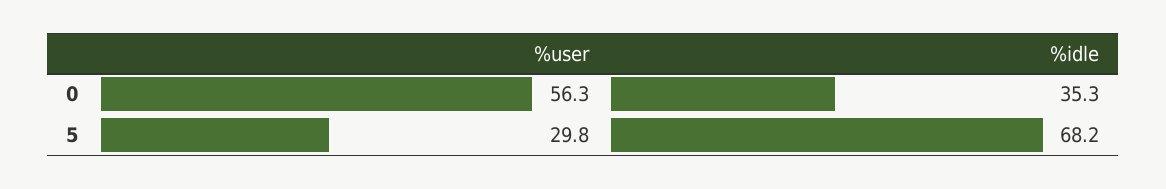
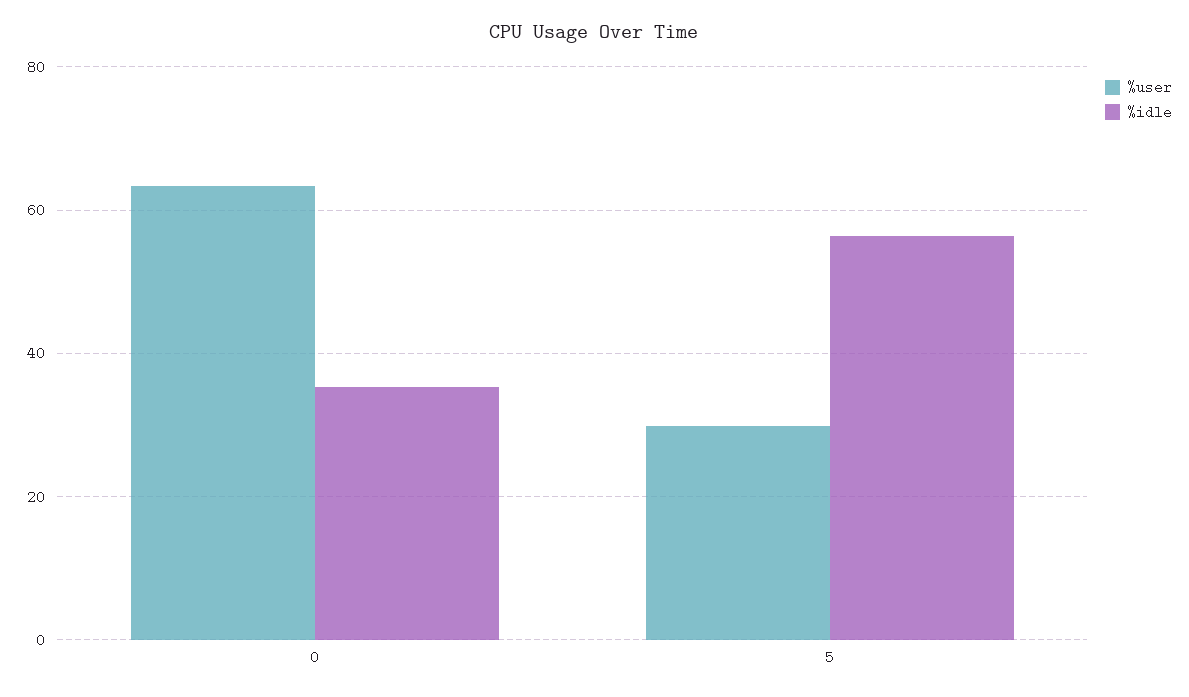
  {
    "%user": {
-     "0": 56.3,
+     "0": 64,
      "5": 29.8
    },
    "%idle": {
      "0": 35.3,
-     "5": 68.2
+     "5": 56
    }
  }

